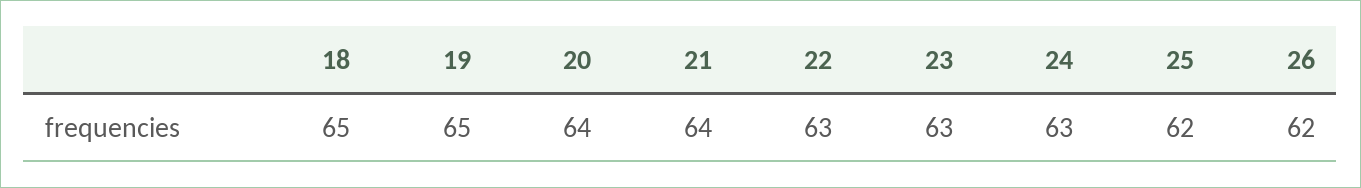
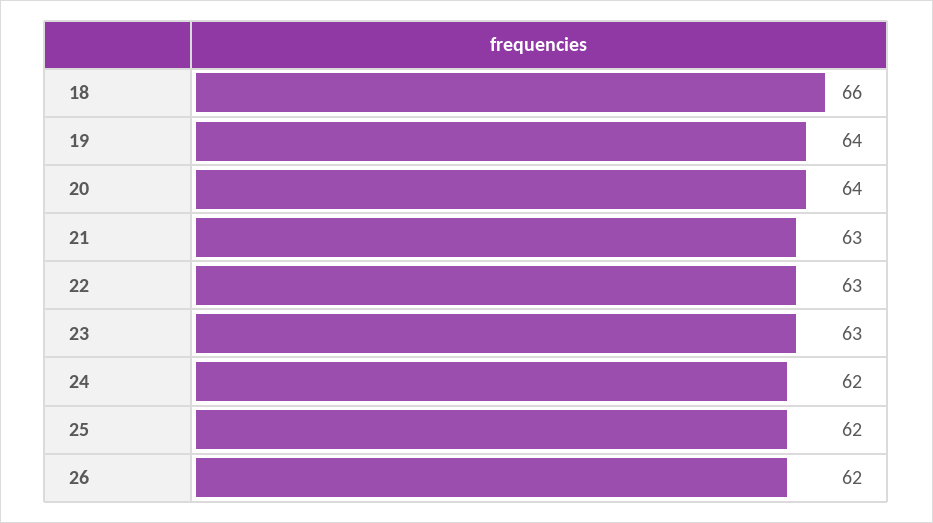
  {
-   "18": 65,
+   "18": 66,
-   "19": 65,
+   "19": 64,
    "20": 64,
-   "21": 64,
+   "21": 63,
    "22": 63,
    "23": 63,
-   "24": 63,
+   "24": 62,
    "25": 62,
    "26": 62
  }

